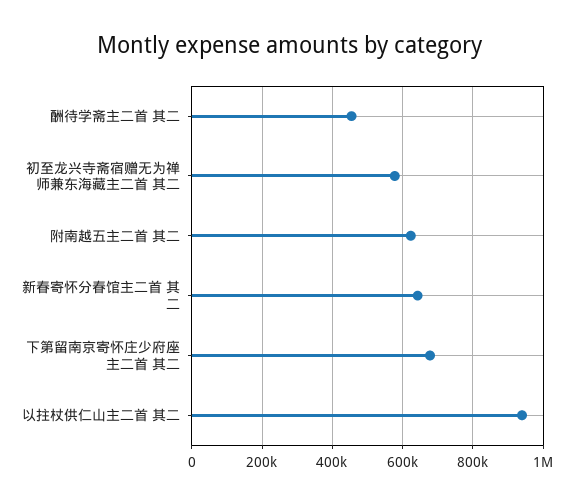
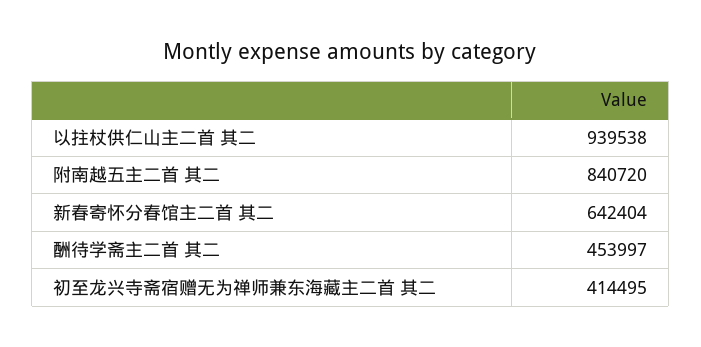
  {
    "酬待学斋主二首 其二": 453997,
-   "初至龙兴寺斋宿赠无为禅师兼东海藏主二首 其二": 580000,
+   "初至龙兴寺斋宿赠无为禅师兼东海藏主二首 其二": 414495,
-   "附南越五主二首 其二": 620000,
+   "附南越五主二首 其二": 840720,
    "新春寄怀分春馆主二首 其二": 642404,
-   "下第留南京寄怀庄少府座主二首 其二": 680000,
    "以拄杖供仁山主二首 其二": 939538
  }

